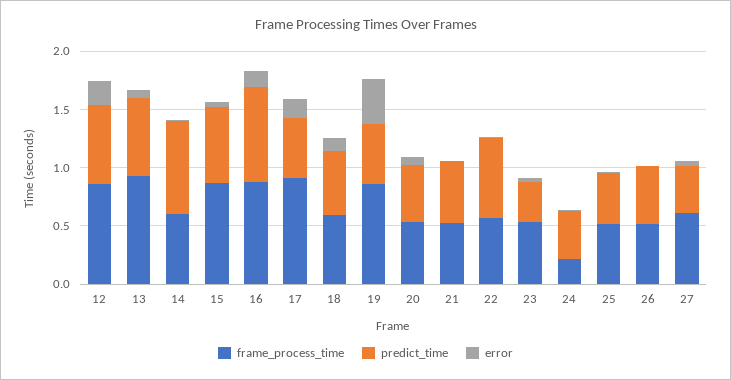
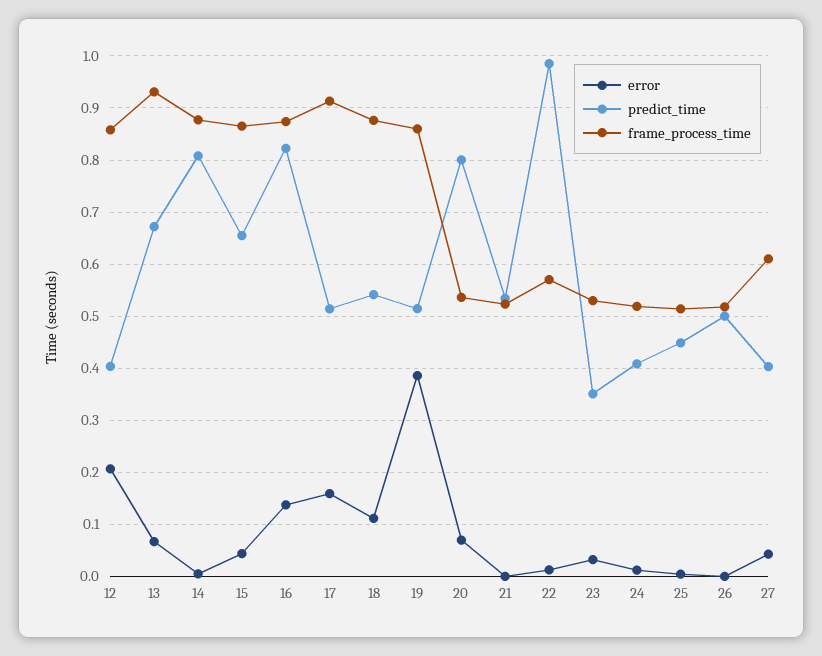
  {
    "frame_process_time": {
      "12": 0.86,
      "13": 0.94,
-     "14": 0.6,
+     "14": 0.88,
      "15": 0.86,
      "16": 0.88,
      "17": 0.92,
-     "18": 0.6,
+     "18": 0.88,
      "19": 0.86,
      "20": 0.54,
      "21": 0.52,
      "22": 0.58,
      "23": 0.54,
-     "24": 0.2,
+     "24": 0.52,
      "25": 0.52,
      "26": 0.52,
      "27": 0.62
    },
    "predict_time": {
-     "12": 0.7,
+     "12": 0.4,
      "13": 0.68,
      "14": 0.8,
      "15": 0.66,
      "16": 0.82,
      "17": 0.52,
      "18": 0.54,
      "19": 0.52,
-     "20": 0.5,
+     "20": 0.8,
      "21": 0.54,
-     "22": 0.7,
+     "22": 0.98,
      "23": 0.36,
      "24": 0.4,
      "25": 0.44,
      "26": 0.5,
      "27": 0.4
    },
    "error": {
      "12": 0.2,
      "13": 0.06,
      "14": 0,
      "15": 0.04,
      "16": 0.14,
      "17": 0.16,
      "18": 0.12,
      "19": 0.38,
      "20": 0.06,
      "21": 0,
      "22": 0.02,
      "23": 0.04,
      "24": 0.02,
      "25": 0,
      "26": 0,
      "27": 0.04
    }
  }

